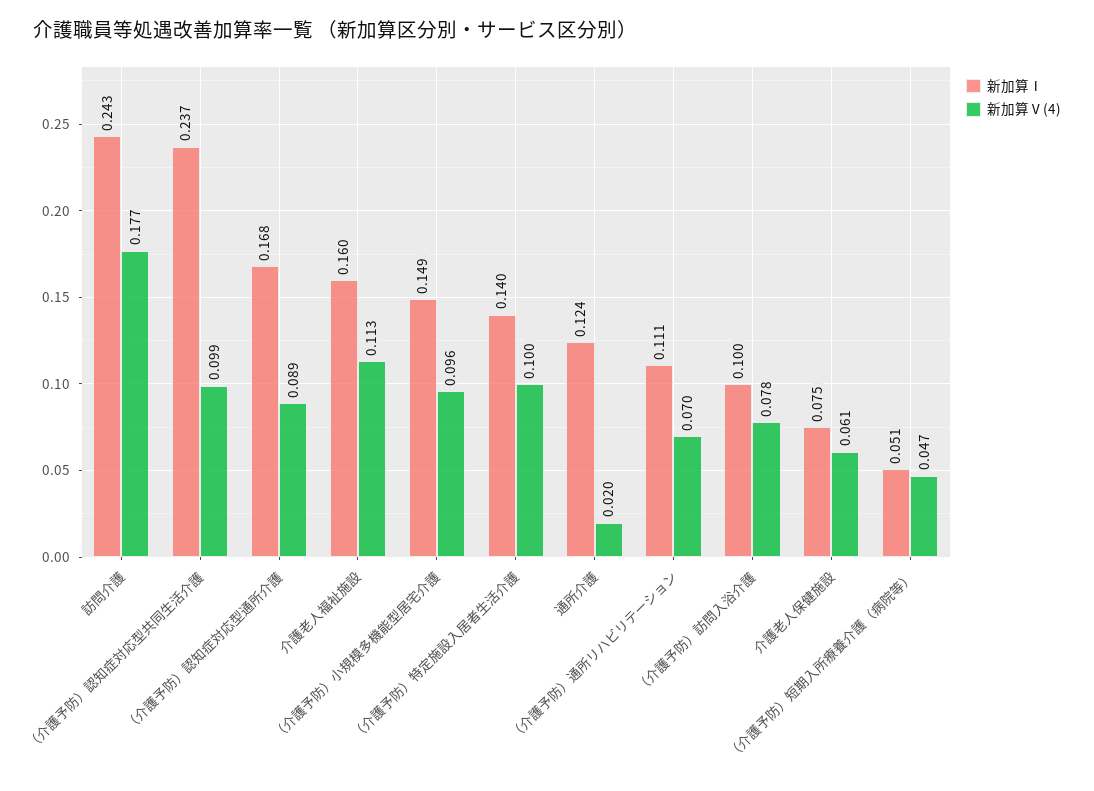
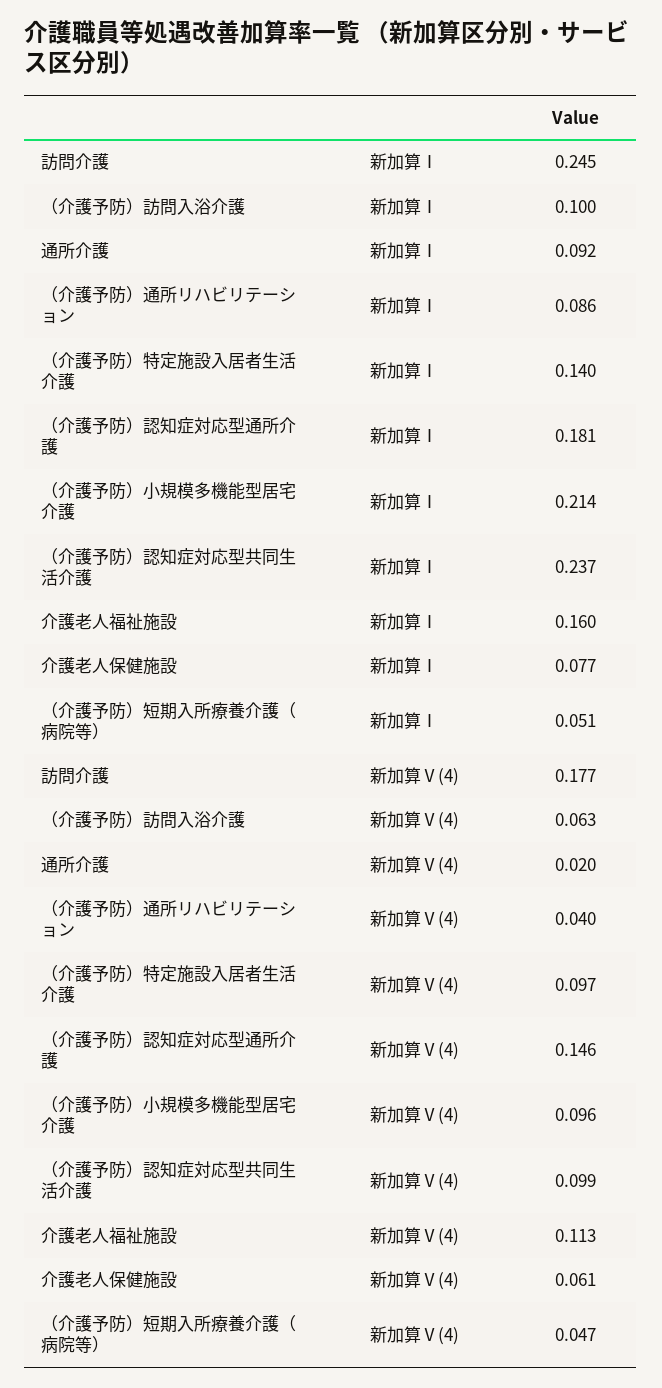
  {
    "新加算Ⅰ": {
-     "訪問介護": 0.243,
+     "訪問介護": 0.245,
      "（介護予防）認知症対応型共同生活介護": 0.237,
-     "（介護予防）認知症対応型通所介護": 0.168,
+     "（介護予防）認知症対応型通所介護": 0.181,
      "介護老人福祉施設": 0.16,
-     "（介護予防）小規模多機能型居宅介護": 0.149,
+     "（介護予防）小規模多機能型居宅介護": 0.214,
      "（介護予防）特定施設入居者生活介護": 0.14,
-     "通所介護": 0.124,
+     "通所介護": 0.092,
-     "（介護予防）通所リハビリテーション": 0.111,
+     "（介護予防）通所リハビリテーション": 0.086,
      "（介護予防）訪問入浴介護": 0.1,
-     "介護老人保健施設": 0.075,
+     "介護老人保健施設": 0.077,
      "（介護予防）短期入所療養介護（病院等）": 0.051
    },
    "新加算Ⅴ(4)": {
      "訪問介護": 0.177,
      "（介護予防）認知症対応型共同生活介護": 0.099,
-     "（介護予防）認知症対応型通所介護": 0.089,
+     "（介護予防）認知症対応型通所介護": 0.146,
      "介護老人福祉施設": 0.113,
      "（介護予防）小規模多機能型居宅介護": 0.096,
-     "（介護予防）特定施設入居者生活介護": 0.1,
+     "（介護予防）特定施設入居者生活介護": 0.097,
      "通所介護": 0.02,
-     "（介護予防）通所リハビリテーション": 0.07,
+     "（介護予防）通所リハビリテーション": 0.04,
-     "（介護予防）訪問入浴介護": 0.078,
+     "（介護予防）訪問入浴介護": 0.063,
      "介護老人保健施設": 0.061,
      "（介護予防）短期入所療養介護（病院等）": 0.047
    }
  }

